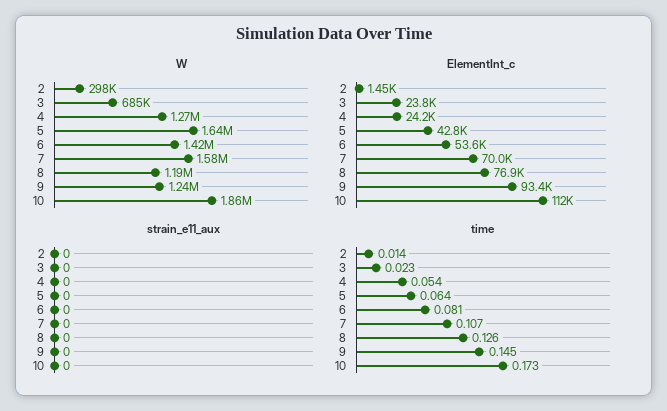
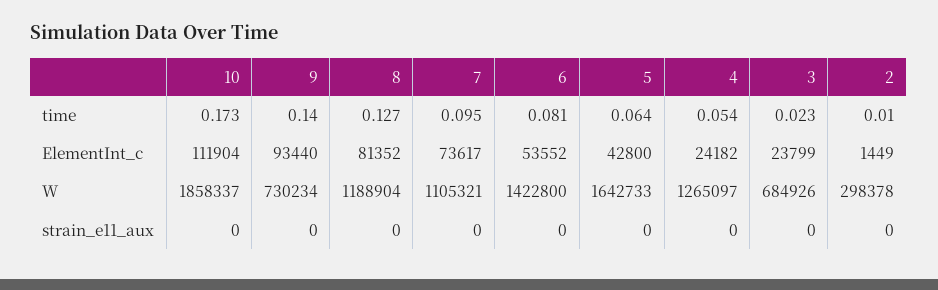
  {
    "W": {
      "2": 298378,
      "3": 684926,
      "4": 1265097,
      "5": 1642733,
      "6": 1422800,
-     "7": 1580000,
+     "7": 1105321,
      "8": 1188904,
-     "9": 1240000,
+     "9": 730234,
      "10": 1858337
    },
    "ElementInt_c": {
      "2": 1449,
      "3": 23799,
      "4": 24182,
      "5": 42800,
      "6": 53552,
-     "7": 70000,
+     "7": 73617,
-     "8": 76900,
+     "8": 81352,
      "9": 93440,
      "10": 111904
    },
    "strain_e11_aux": {
      "2": 0,
      "3": 0,
      "4": 0,
      "5": 0,
      "6": 0,
      "7": 0,
      "8": 0,
      "9": 0,
      "10": 0
    },
    "time": {
-     "2": 0.014,
+     "2": 0.01,
      "3": 0.023,
      "4": 0.054,
      "5": 0.064,
      "6": 0.081,
-     "7": 0.107,
+     "7": 0.095,
-     "8": 0.126,
+     "8": 0.127,
-     "9": 0.145,
+     "9": 0.14,
      "10": 0.173
    }
  }

